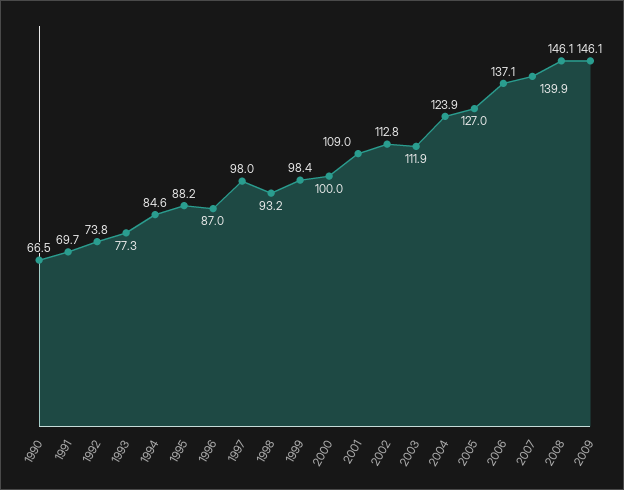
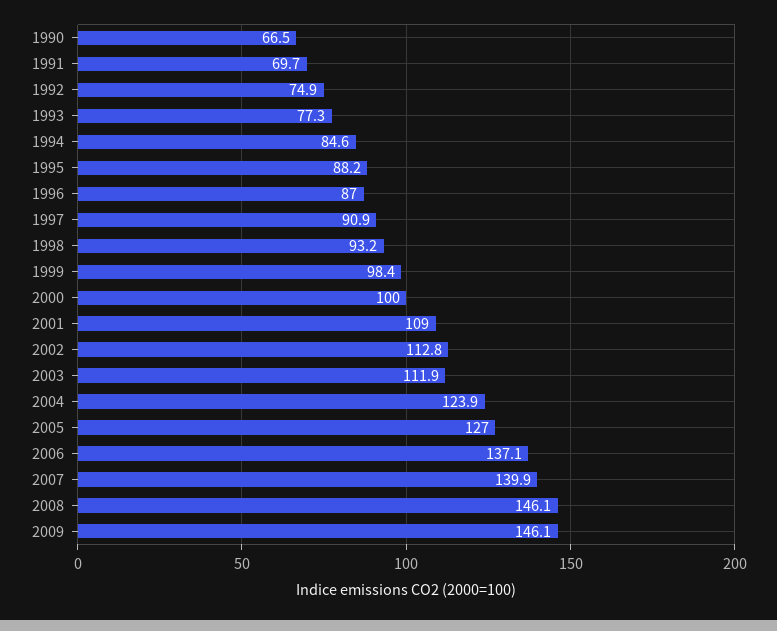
  {
    "1990": 66.5,
    "1991": 69.7,
-   "1992": 73.8,
+   "1992": 74.9,
    "1993": 77.3,
    "1994": 84.6,
    "1995": 88.2,
    "1996": 87,
-   "1997": 98,
+   "1997": 90.9,
    "1998": 93.2,
    "1999": 98.4,
    "2000": 100,
    "2001": 109,
    "2002": 112.8,
    "2003": 111.9,
    "2004": 123.9,
    "2005": 127,
    "2006": 137.1,
    "2007": 139.9,
    "2008": 146.1,
    "2009": 146.1
  }

